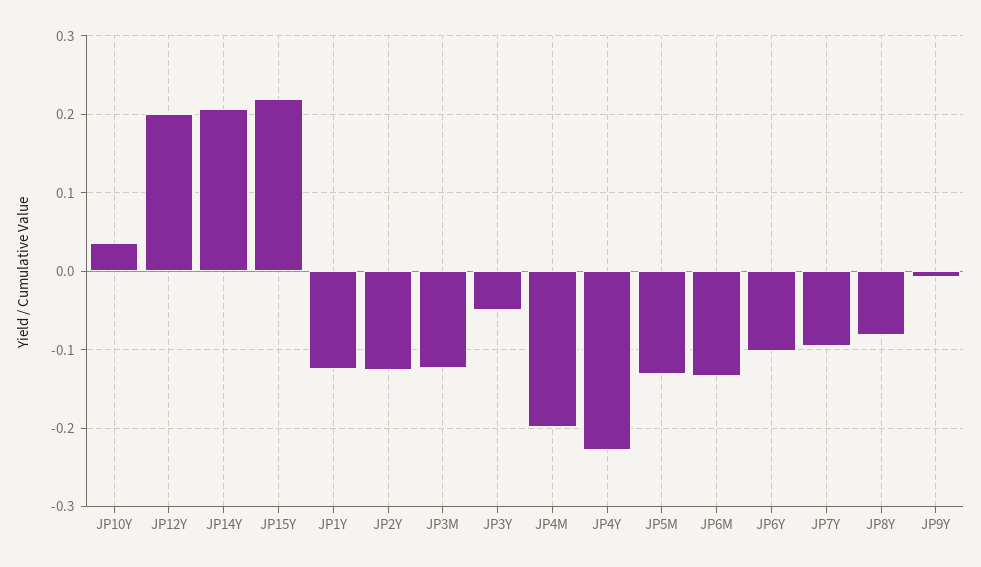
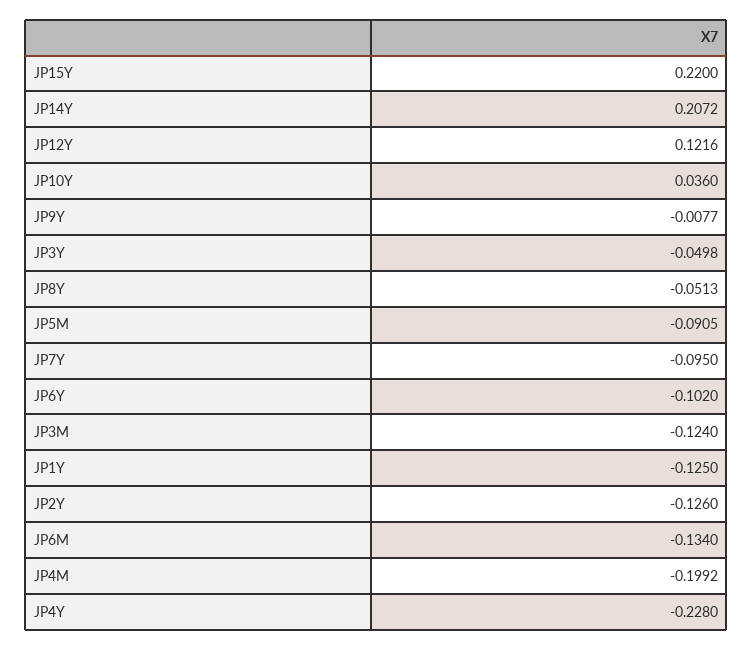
  {
    "JP10Y": 0.036,
-   "JP12Y": 0.2,
+   "JP12Y": 0.1216,
    "JP14Y": 0.2072,
    "JP15Y": 0.22,
    "JP1Y": -0.125,
    "JP2Y": -0.126,
    "JP3M": -0.124,
    "JP3Y": -0.0498,
    "JP4M": -0.1992,
    "JP4Y": -0.228,
-   "JP5M": -0.13,
+   "JP5M": -0.0905,
    "JP6M": -0.134,
    "JP6Y": -0.102,
    "JP7Y": -0.095,
-   "JP8Y": -0.08,
+   "JP8Y": -0.0513,
    "JP9Y": -0.0077
  }

